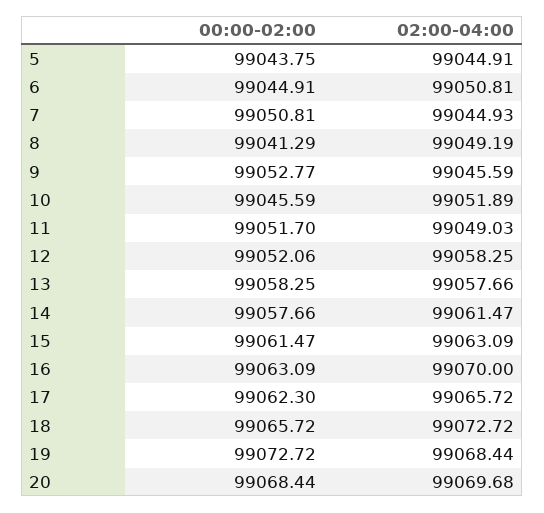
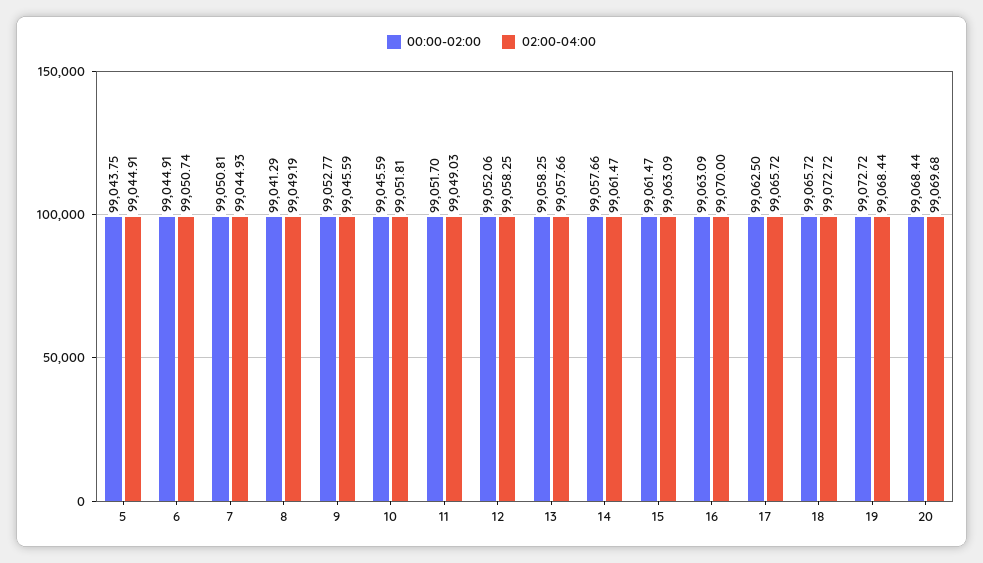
  {
    "00:00-02:00": {
      "5": 99043.75,
      "6": 99044.91,
      "7": 99050.81,
      "8": 99041.29,
      "9": 99052.77,
      "10": 99045.59,
      "11": 99051.7,
      "12": 99052.06,
      "13": 99058.25,
      "14": 99057.66,
      "15": 99061.47,
      "16": 99063.09,
-     "17": 99062.3,
+     "17": 99062.5,
      "18": 99065.72,
      "19": 99072.72,
      "20": 99068.44
    },
    "02:00-04:00": {
      "5": 99044.91,
-     "6": 99050.81,
+     "6": 99050.74,
      "7": 99044.93,
      "8": 99049.19,
      "9": 99045.59,
-     "10": 99051.89,
+     "10": 99051.81,
      "11": 99049.03,
      "12": 99058.25,
      "13": 99057.66,
      "14": 99061.47,
      "15": 99063.09,
      "16": 99070,
      "17": 99065.72,
      "18": 99072.72,
      "19": 99068.44,
      "20": 99069.68
    }
  }

